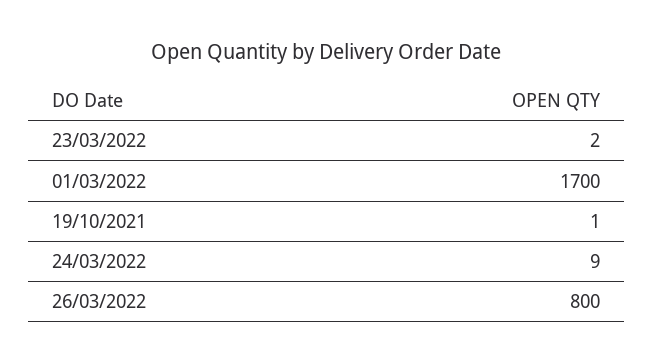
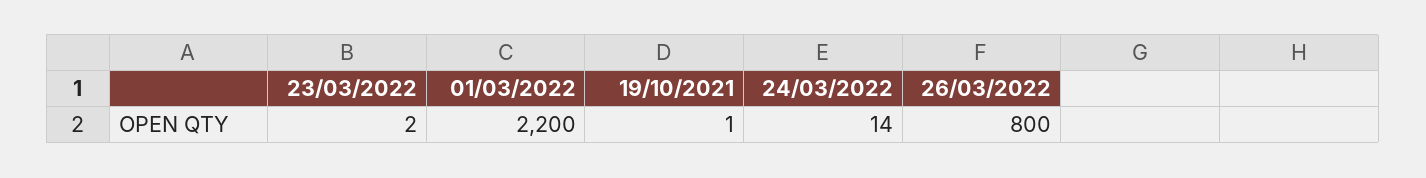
  {
    "23/03/2022": 2,
-   "01/03/2022": 1700,
+   "01/03/2022": 2200,
    "19/10/2021": 1,
-   "24/03/2022": 9,
+   "24/03/2022": 14,
    "26/03/2022": 800
  }

